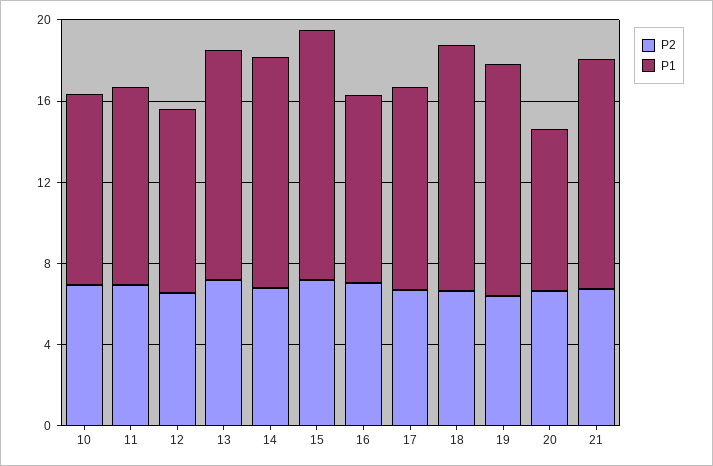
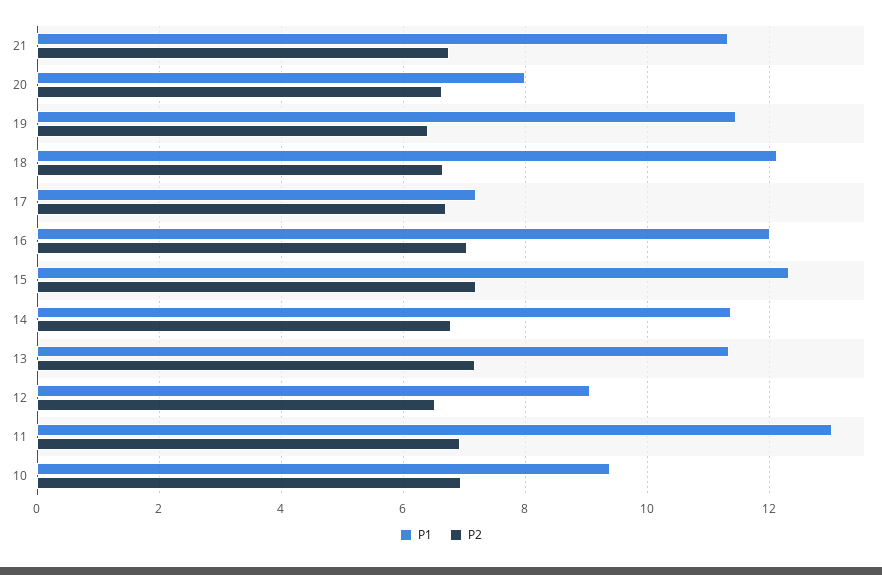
  {
    "P2": {
      "10": 7,
      "11": 7,
      "12": 6.6,
      "13": 7.2,
      "14": 6.8,
      "15": 7.2,
      "16": 7,
      "17": 6.8,
      "18": 6.6,
      "19": 6.4,
      "20": 6.6,
      "21": 6.8
    },
    "P1": {
      "10": 9.4,
-     "11": 10,
+     "11": 13,
      "12": 9,
      "13": 11.4,
      "14": 11.4,
      "15": 12.4,
-     "16": 9,
+     "16": 12,
-     "17": 10,
+     "17": 7.2,
      "18": 12.2,
      "19": 11.4,
      "20": 8,
      "21": 11.4
    }
  }

